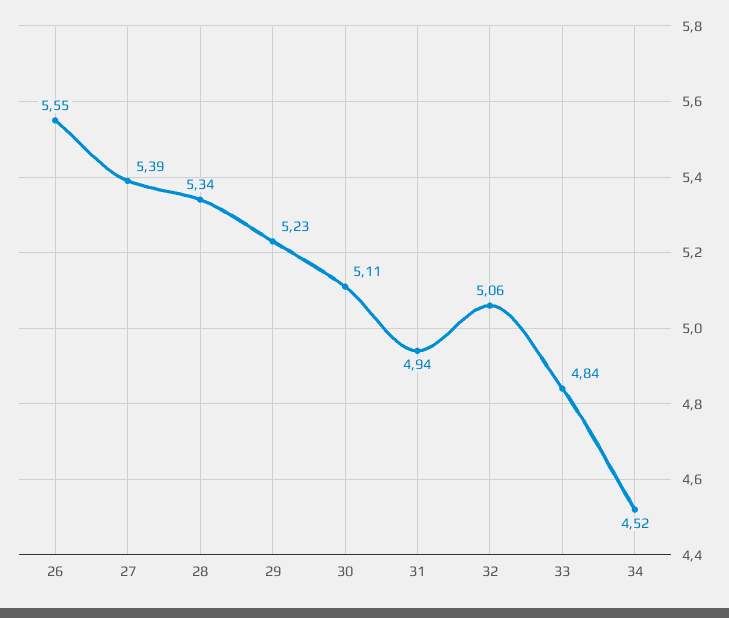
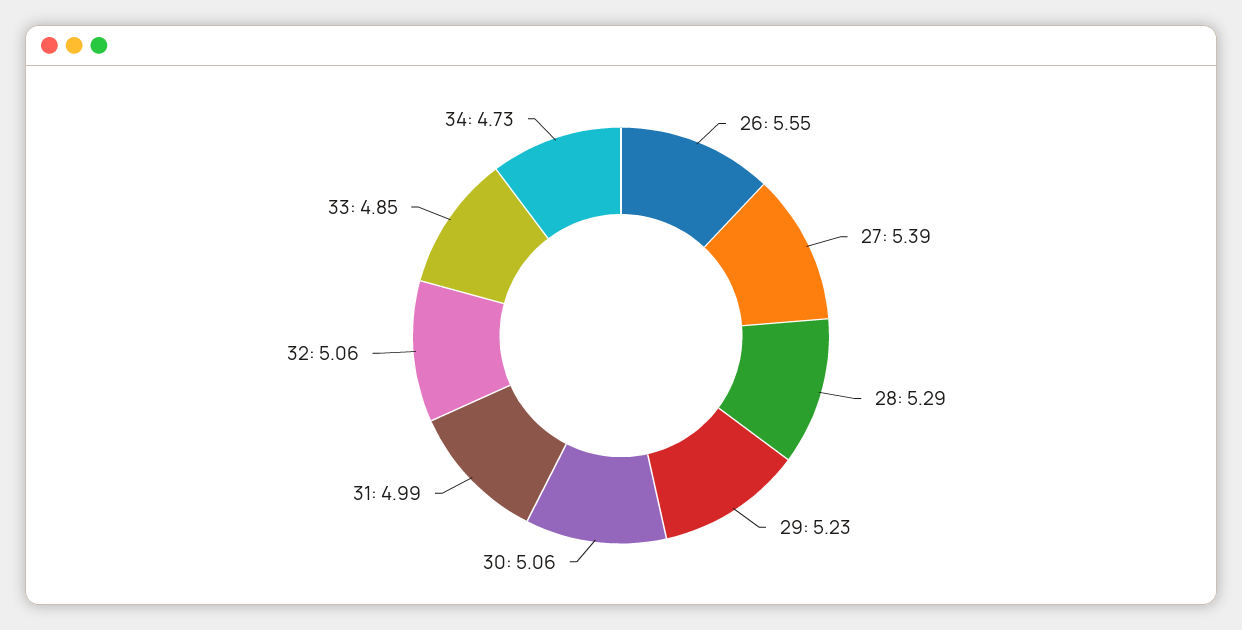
  {
    "26": 5.55,
    "27": 5.39,
-   "28": 5.34,
+   "28": 5.29,
    "29": 5.23,
-   "30": 5.11,
+   "30": 5.06,
-   "31": 4.94,
+   "31": 4.99,
    "32": 5.06,
-   "33": 4.84,
+   "33": 4.85,
-   "34": 4.52
+   "34": 4.73
  }

